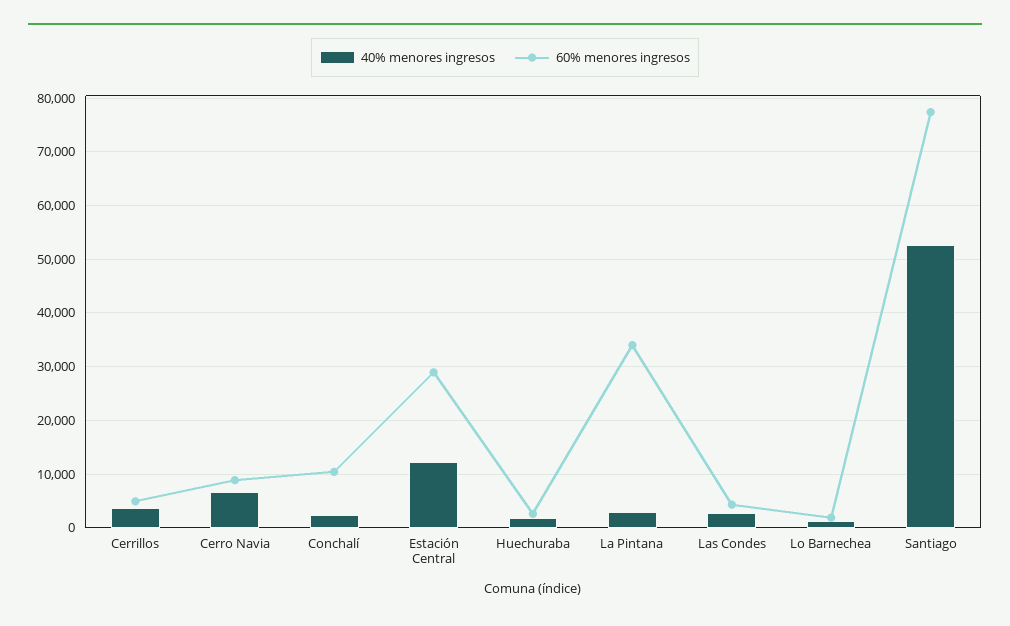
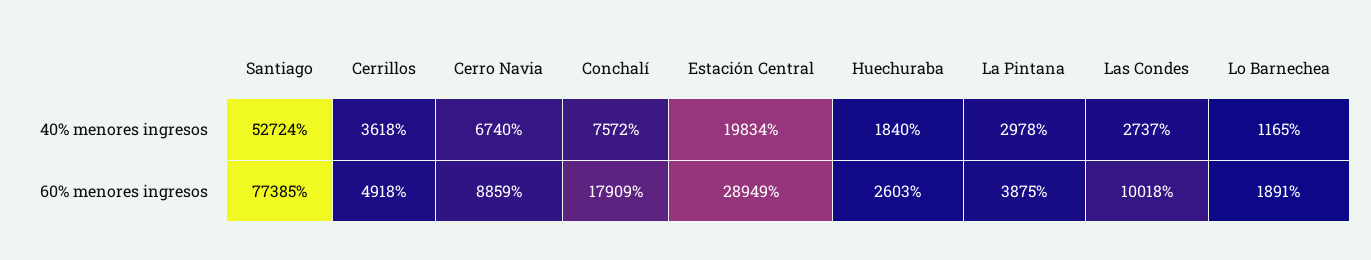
  {
    "40% menores ingresos": {
      "Cerrillos": 3618,
      "Cerro Navia": 6740,
-     "Conchalí": 2000,
+     "Conchalí": 7572,
-     "Estación Central": 12000,
+     "Estación Central": 19834,
      "Huechuraba": 1840,
      "La Pintana": 2978,
      "Las Condes": 2737,
      "Lo Barnechea": 1165,
      "Santiago": 52724
    },
    "60% menores ingresos": {
      "Cerrillos": 4918,
      "Cerro Navia": 8859,
-     "Conchalí": 10000,
+     "Conchalí": 17909,
      "Estación Central": 28949,
      "Huechuraba": 2603,
-     "La Pintana": 34000,
+     "La Pintana": 3875,
-     "Las Condes": 4000,
+     "Las Condes": 10018,
      "Lo Barnechea": 1891,
      "Santiago": 77385
    }
  }

